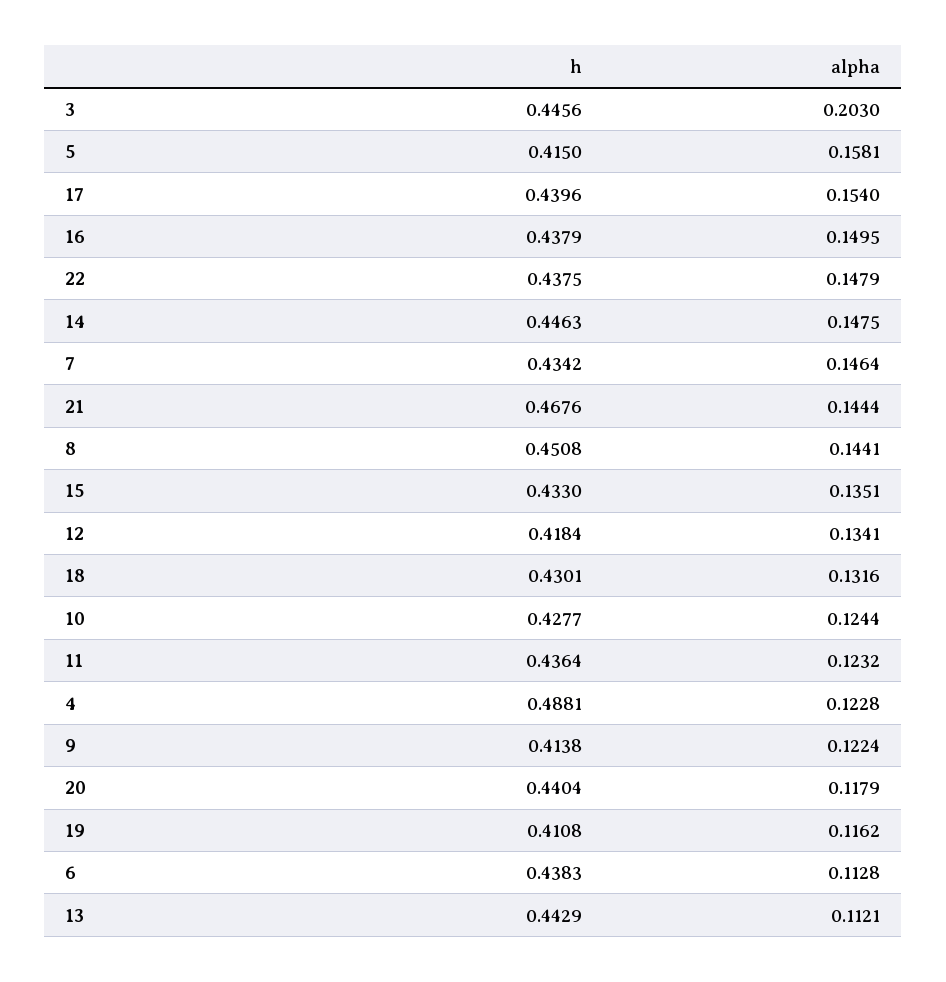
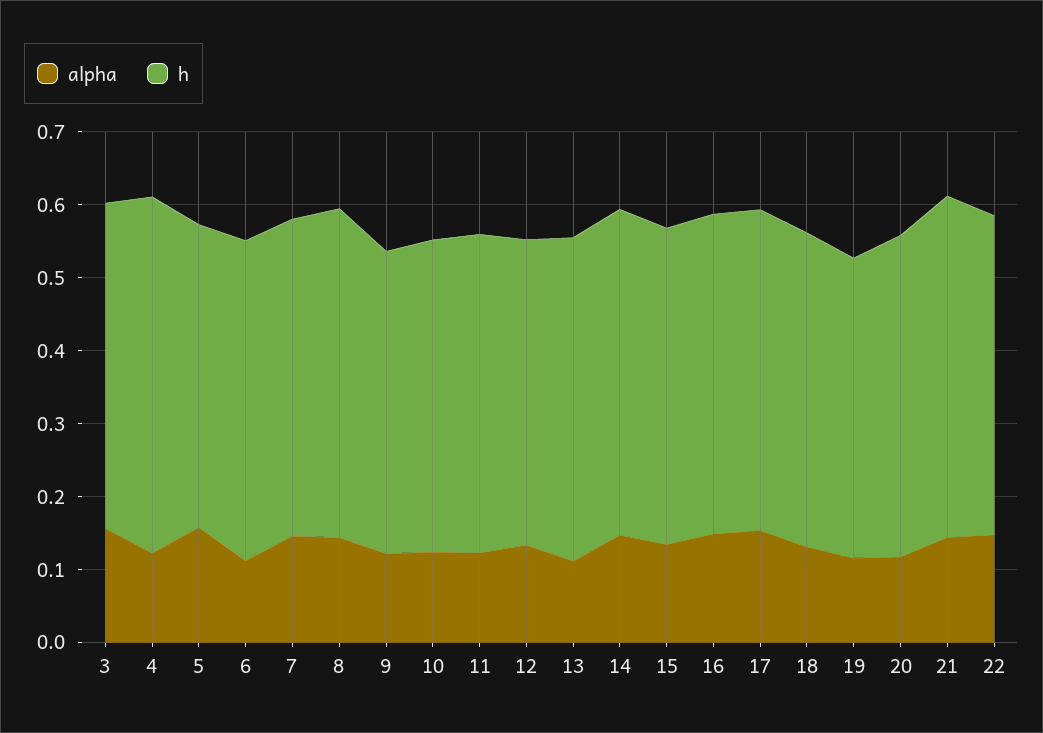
  {
    "h": {
      "3": 0.4456,
      "5": 0.415,
      "17": 0.4396,
      "16": 0.4379,
      "22": 0.4375,
      "14": 0.4463,
      "7": 0.4342,
      "21": 0.4676,
      "8": 0.4508,
      "15": 0.433,
      "12": 0.4184,
      "18": 0.4301,
      "10": 0.4277,
      "11": 0.4364,
      "4": 0.4881,
      "9": 0.4138,
      "20": 0.4404,
      "19": 0.4108,
      "6": 0.4383,
      "13": 0.4429
    },
    "alpha": {
-     "3": 0.203,
+     "3": 0.16,
      "5": 0.1581,
      "17": 0.154,
      "16": 0.1495,
      "22": 0.1479,
      "14": 0.1475,
      "7": 0.1464,
      "21": 0.1444,
      "8": 0.1441,
      "15": 0.1351,
      "12": 0.1341,
      "18": 0.1316,
      "10": 0.1244,
      "11": 0.1232,
      "4": 0.1228,
      "9": 0.1224,
      "20": 0.1179,
      "19": 0.1162,
      "6": 0.1128,
      "13": 0.1121
    }
  }

